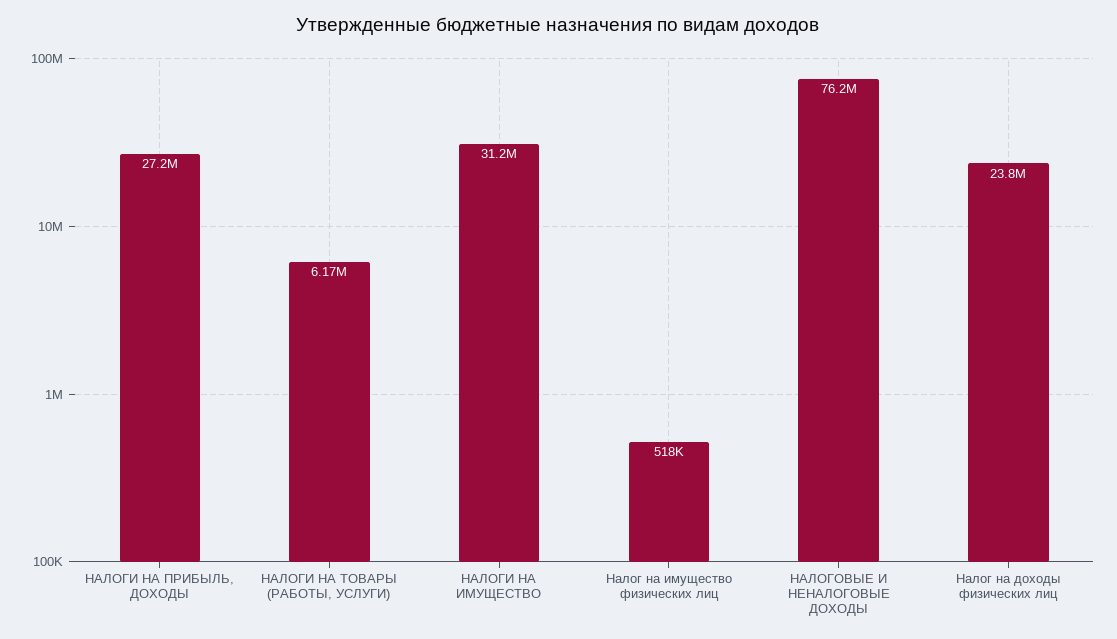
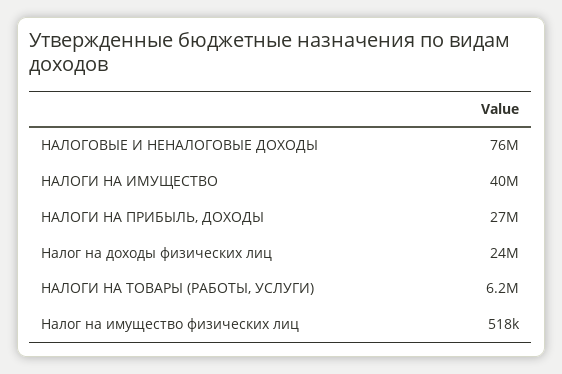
  {
    "НАЛОГИ НА ПРИБЫЛЬ, ДОХОДЫ": 27200000,
    "НАЛОГИ НА ТОВАРЫ (РАБОТЫ, УСЛУГИ)": 6170000,
-   "НАЛОГИ НА ИМУЩЕСТВО": 31200000,
+   "НАЛОГИ НА ИМУЩЕСТВО": 40000000,
    "Налог на имущество физических лиц": 518000,
    "НАЛОГОВЫЕ И НЕНАЛОГОВЫЕ ДОХОДЫ": 76200000,
    "Налог на доходы физических лиц": 23800000
  }

